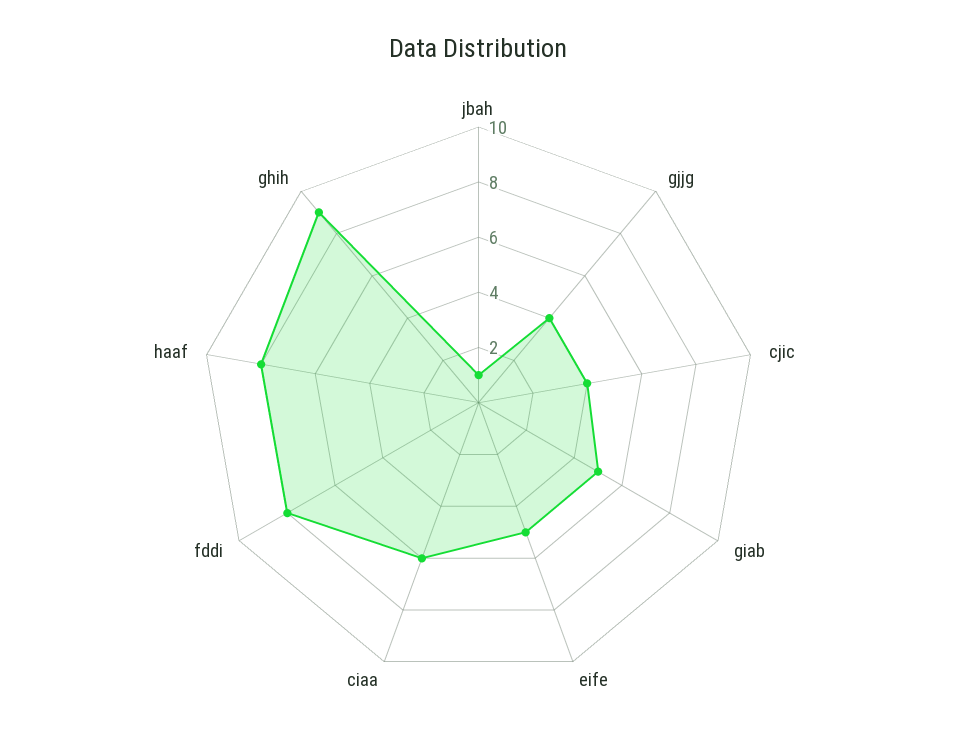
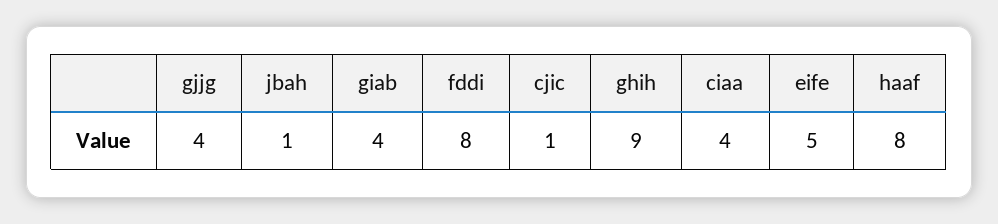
  {
    "jbah": 1,
    "gjjg": 4,
-   "cjic": 4,
+   "cjic": 1,
-   "giab": 5,
+   "giab": 4,
    "eife": 5,
-   "ciaa": 6,
+   "ciaa": 4,
    "fddi": 8,
    "haaf": 8,
    "ghih": 9
  }

